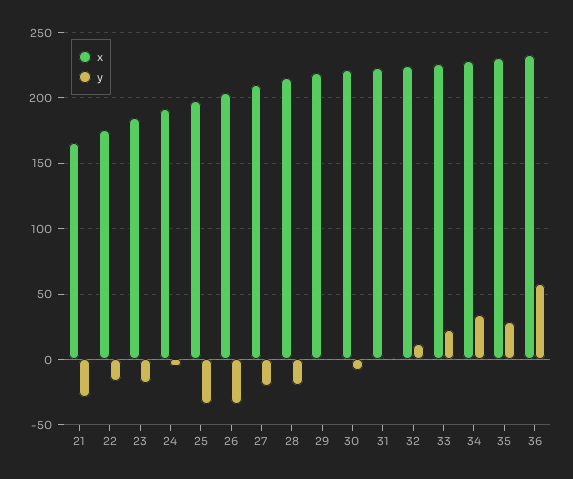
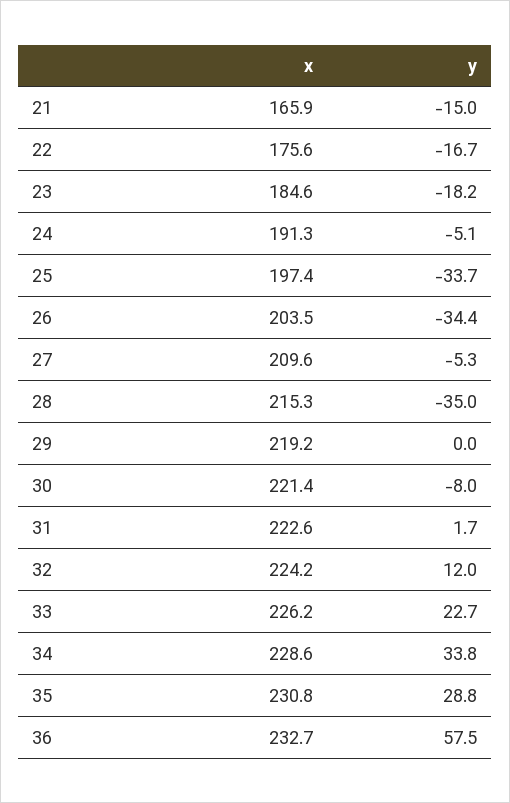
  {
    "x": {
      "21": 165.9,
      "22": 175.6,
      "23": 184.6,
      "24": 191.3,
      "25": 197.4,
      "26": 203.5,
      "27": 209.6,
      "28": 215.3,
      "29": 219.2,
      "30": 221.4,
      "31": 222.6,
      "32": 224.2,
      "33": 226.2,
      "34": 228.6,
      "35": 230.8,
      "36": 232.7
    },
    "y": {
-     "21": -30,
+     "21": -15,
      "22": -16.7,
      "23": -18.2,
      "24": -5.1,
      "25": -33.7,
      "26": -34.4,
-     "27": -20,
+     "27": -5.3,
-     "28": -20,
+     "28": -35,
      "29": 0,
      "30": -8,
      "31": 1.7,
      "32": 12,
      "33": 22.7,
      "34": 33.8,
      "35": 28.8,
      "36": 57.5
    }
  }

